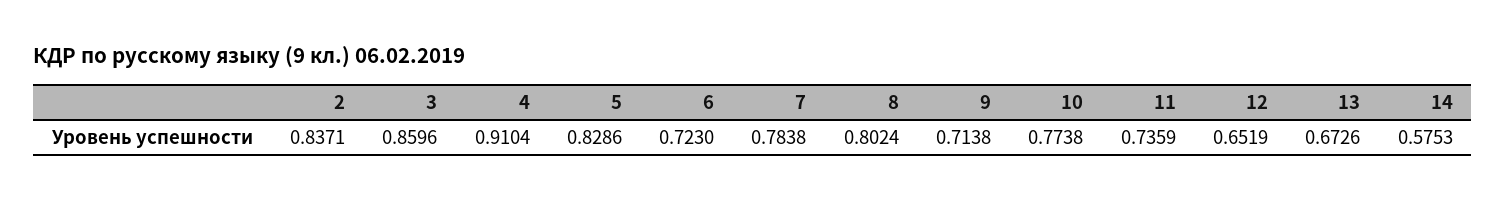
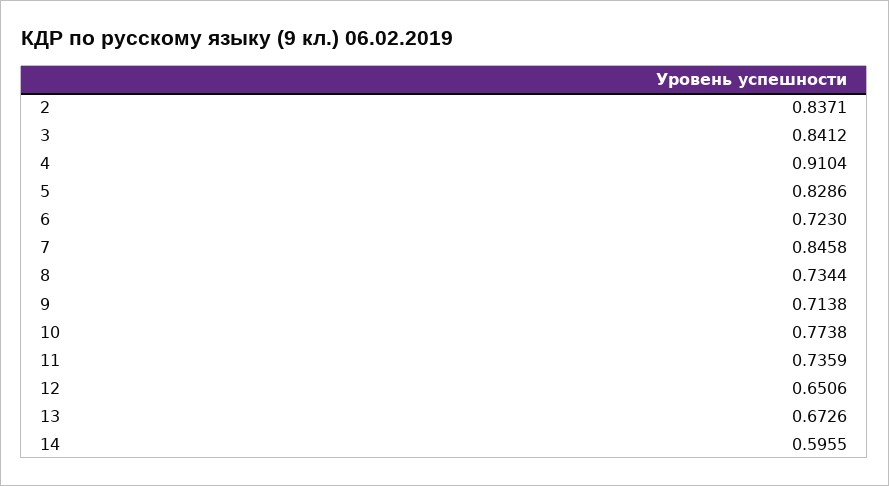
  {
    "2": 0.8371,
-   "3": 0.8596,
+   "3": 0.8412,
    "4": 0.9104,
    "5": 0.8286,
    "6": 0.723,
-   "7": 0.7838,
+   "7": 0.8458,
-   "8": 0.8024,
+   "8": 0.7344,
    "9": 0.7138,
    "10": 0.7738,
    "11": 0.7359,
-   "12": 0.6519,
+   "12": 0.6506,
    "13": 0.6726,
-   "14": 0.5753
+   "14": 0.5955
  }

